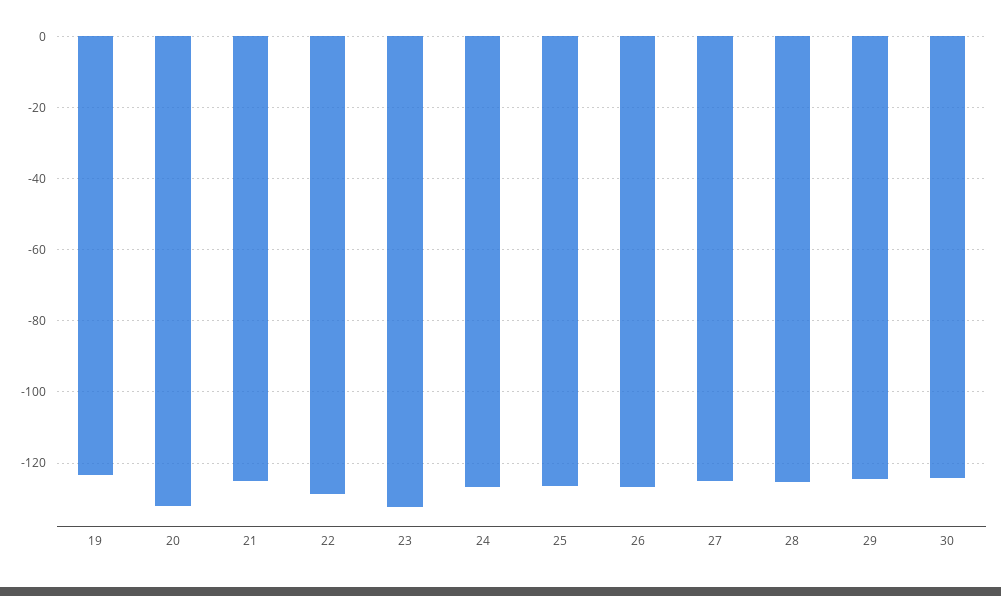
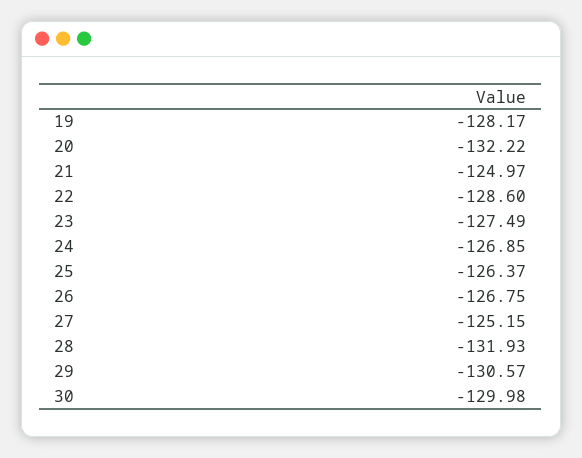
  {
-   "19": -124,
+   "19": -128.17,
    "20": -132.22,
    "21": -124.97,
    "22": -128.6,
-   "23": -132,
+   "23": -127.49,
    "24": -126.85,
    "25": -126.37,
    "26": -126.75,
    "27": -125.15,
-   "28": -126,
+   "28": -131.93,
-   "29": -124,
+   "29": -130.57,
-   "30": -124
+   "30": -129.98
  }

